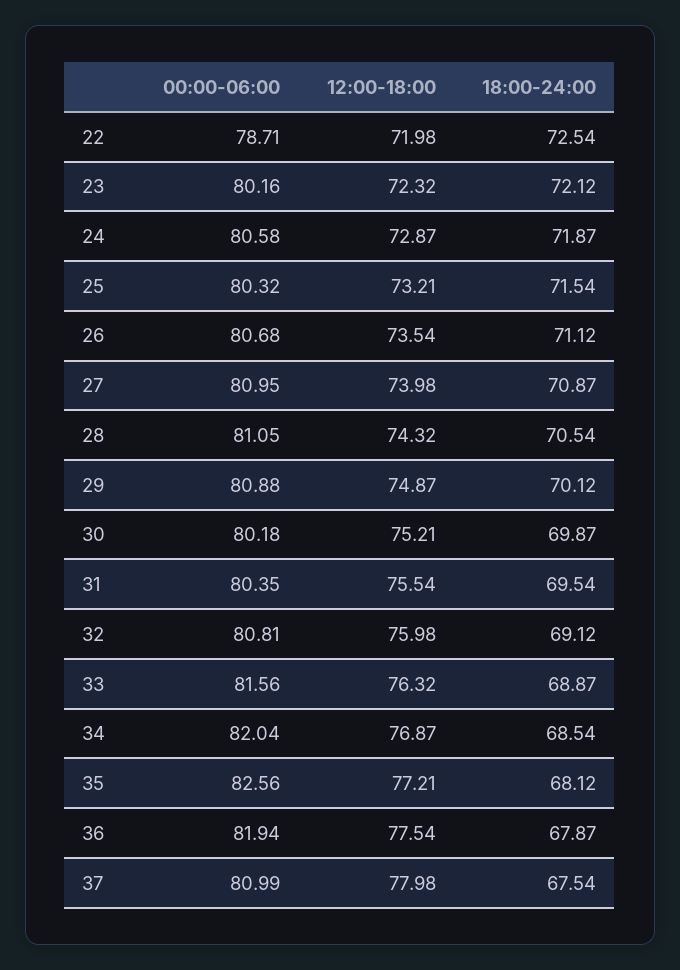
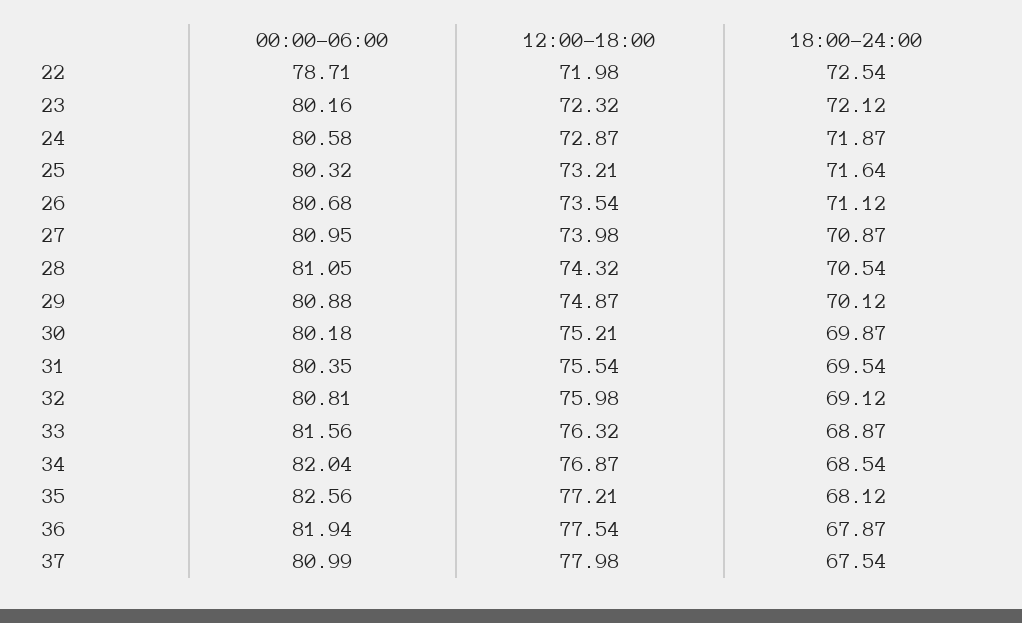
  {
    "00:00-06:00": {
      "22": 78.71,
      "23": 80.16,
      "24": 80.58,
      "25": 80.32,
      "26": 80.68,
      "27": 80.95,
      "28": 81.05,
      "29": 80.88,
      "30": 80.18,
      "31": 80.35,
      "32": 80.81,
      "33": 81.56,
      "34": 82.04,
      "35": 82.56,
      "36": 81.94,
      "37": 80.99
    },
    "12:00-18:00": {
      "22": 71.98,
      "23": 72.32,
      "24": 72.87,
      "25": 73.21,
      "26": 73.54,
      "27": 73.98,
      "28": 74.32,
      "29": 74.87,
      "30": 75.21,
      "31": 75.54,
      "32": 75.98,
      "33": 76.32,
      "34": 76.87,
      "35": 77.21,
      "36": 77.54,
      "37": 77.98
    },
    "18:00-24:00": {
      "22": 72.54,
      "23": 72.12,
      "24": 71.87,
-     "25": 71.54,
+     "25": 71.64,
      "26": 71.12,
      "27": 70.87,
      "28": 70.54,
      "29": 70.12,
      "30": 69.87,
      "31": 69.54,
      "32": 69.12,
      "33": 68.87,
      "34": 68.54,
      "35": 68.12,
      "36": 67.87,
      "37": 67.54
    }
  }

